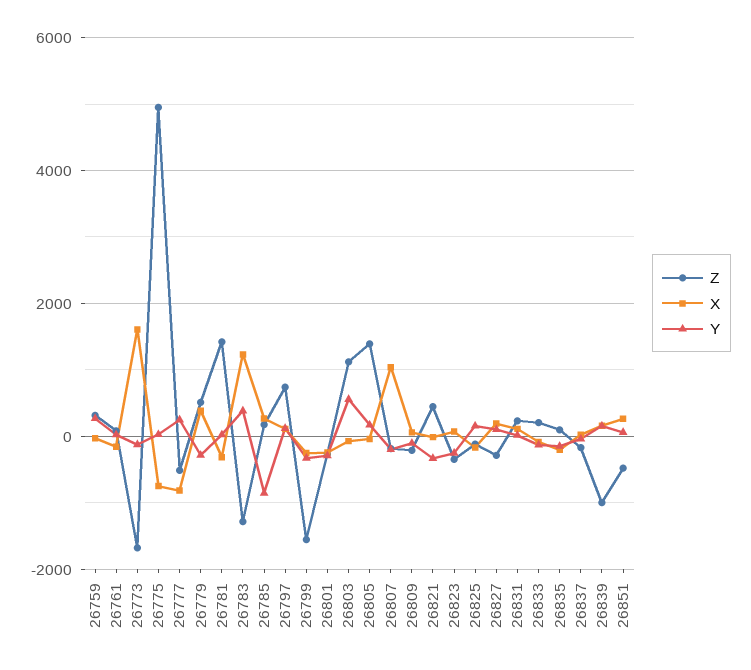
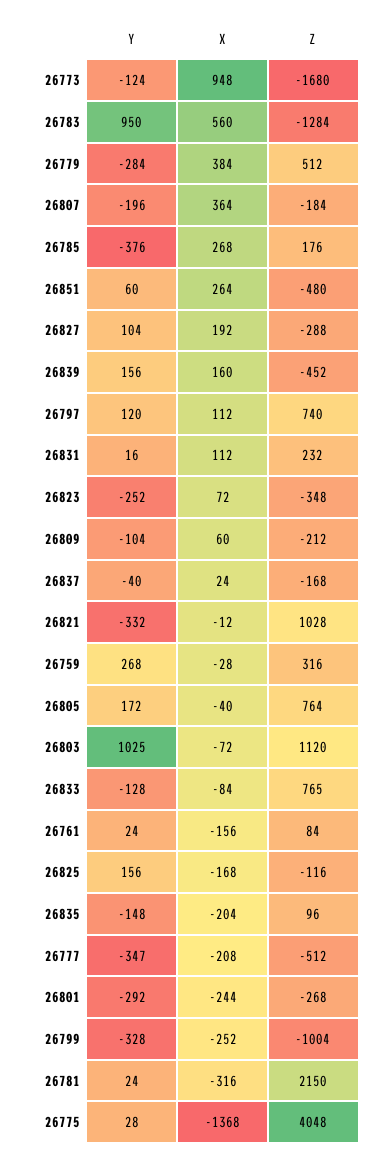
  {
    "Z": {
      "26759": 316,
      "26761": 84,
      "26773": -1680,
-     "26775": 5000,
+     "26775": 4048,
      "26777": -512,
      "26779": 512,
-     "26781": 1400,
+     "26781": 2150,
      "26783": -1284,
      "26785": 176,
      "26797": 740,
-     "26799": -1600,
+     "26799": -1004,
      "26801": -268,
      "26803": 1120,
-     "26805": 1400,
+     "26805": 764,
      "26807": -184,
      "26809": -212,
-     "26821": 400,
+     "26821": 1028,
      "26823": -348,
      "26825": -116,
      "26827": -288,
      "26831": 232,
-     "26833": 200,
+     "26833": 765,
      "26835": 96,
      "26837": -168,
-     "26839": -1000,
+     "26839": -452,
      "26851": -480
    },
    "X": {
      "26759": -28,
      "26761": -156,
-     "26773": 1600,
+     "26773": 948,
-     "26775": -800,
+     "26775": -1368,
-     "26777": -800,
+     "26777": -208,
      "26779": 384,
      "26781": -316,
-     "26783": 1200,
+     "26783": 560,
      "26785": 268,
      "26797": 112,
      "26799": -252,
      "26801": -244,
      "26803": -72,
      "26805": -40,
-     "26807": 1000,
+     "26807": 364,
      "26809": 60,
      "26821": -12,
      "26823": 72,
      "26825": -168,
      "26827": 192,
      "26831": 112,
      "26833": -84,
      "26835": -204,
      "26837": 24,
      "26839": 160,
      "26851": 264
    },
    "Y": {
      "26759": 268,
      "26761": 24,
      "26773": -124,
      "26775": 28,
-     "26777": 200,
+     "26777": -347,
      "26779": -284,
      "26781": 24,
-     "26783": 400,
+     "26783": 950,
-     "26785": -800,
+     "26785": -376,
      "26797": 120,
      "26799": -328,
      "26801": -292,
-     "26803": 600,
+     "26803": 1025,
      "26805": 172,
      "26807": -196,
      "26809": -104,
      "26821": -332,
      "26823": -252,
      "26825": 156,
      "26827": 104,
      "26831": 16,
      "26833": -128,
      "26835": -148,
      "26837": -40,
      "26839": 156,
      "26851": 60
    }
  }

